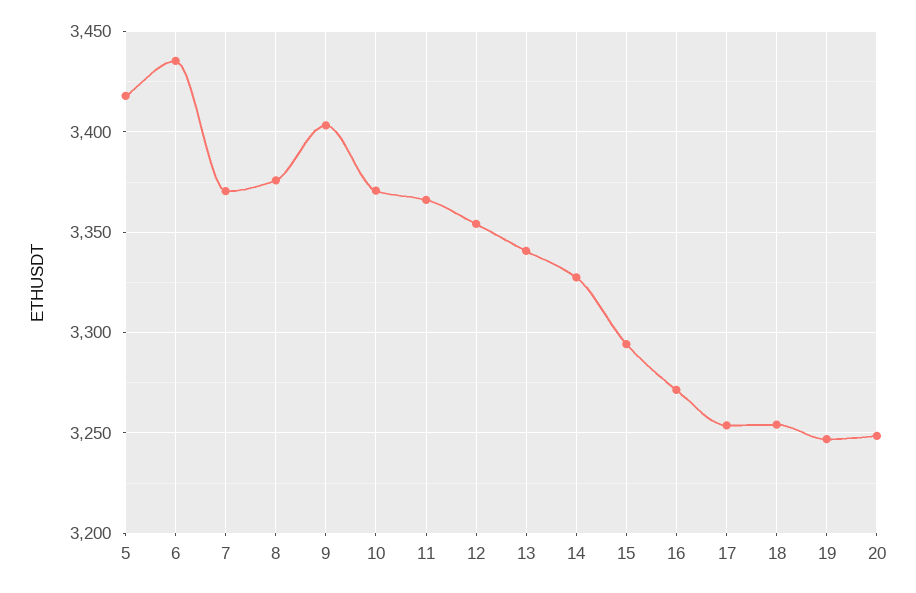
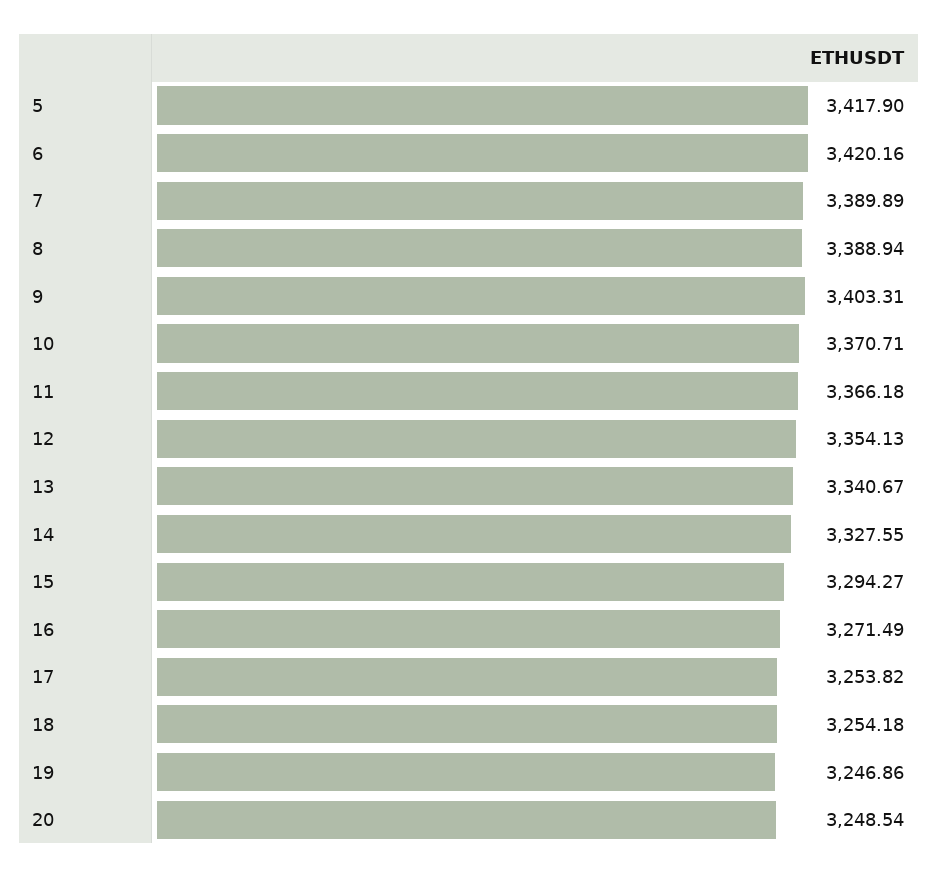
  {
    "5": 3417.9,
-   "6": 3435,
+   "6": 3420.16,
-   "7": 3370,
+   "7": 3389.89,
-   "8": 3375,
+   "8": 3388.94,
    "9": 3403.31,
    "10": 3370.71,
    "11": 3366.18,
    "12": 3354.13,
    "13": 3340.67,
    "14": 3327.55,
    "15": 3294.27,
    "16": 3271.49,
    "17": 3253.82,
    "18": 3254.18,
    "19": 3246.86,
    "20": 3248.54
  }

